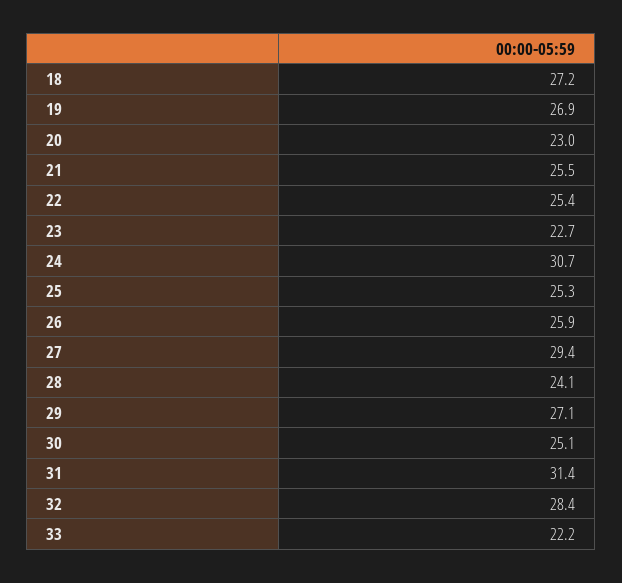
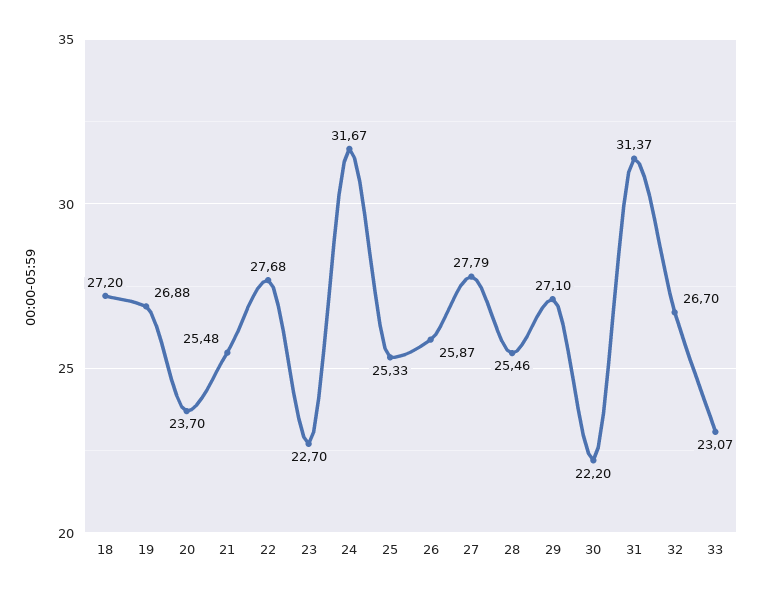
  {
    "18": 27.2,
    "19": 26.88,
-   "20": 23,
+   "20": 23.7,
    "21": 25.48,
-   "22": 25.4,
+   "22": 27.68,
    "23": 22.7,
-   "24": 30.7,
+   "24": 31.67,
    "25": 25.33,
    "26": 25.87,
-   "27": 29.4,
+   "27": 27.79,
-   "28": 24.1,
+   "28": 25.46,
    "29": 27.1,
-   "30": 25.1,
+   "30": 22.2,
    "31": 31.37,
-   "32": 28.4,
+   "32": 26.7,
-   "33": 22.2
+   "33": 23.07
  }

